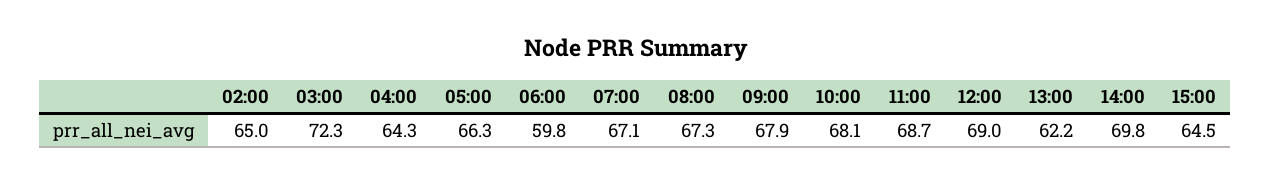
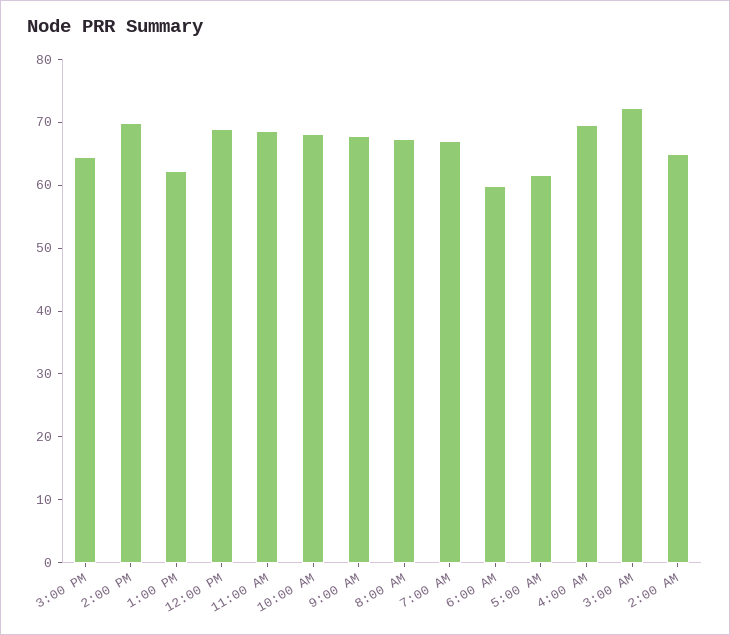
  {
    "02:00": 65,
    "03:00": 72.3,
-   "04:00": 64.3,
+   "04:00": 70,
-   "05:00": 66.3,
+   "05:00": 62,
    "06:00": 59.8,
    "07:00": 67.1,
    "08:00": 67.3,
    "09:00": 67.9,
    "10:00": 68.1,
    "11:00": 68.7,
    "12:00": 69,
    "13:00": 62.2,
    "14:00": 69.8,
    "15:00": 64.5
  }

